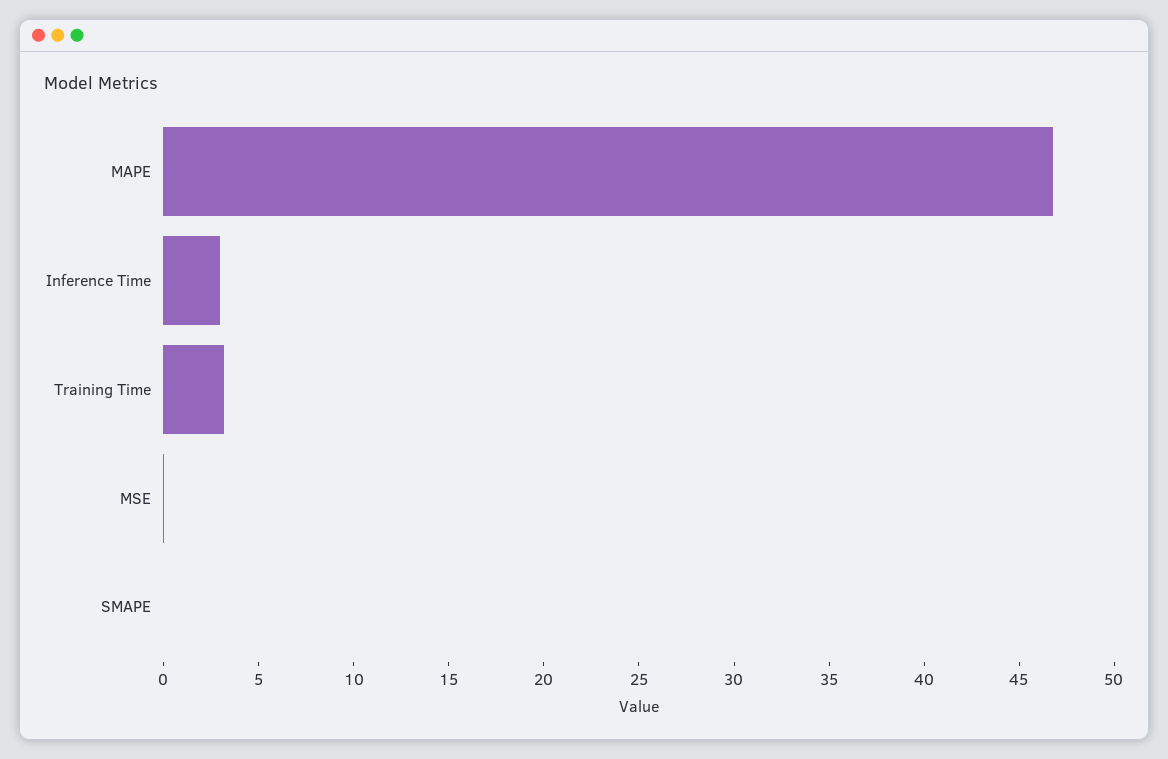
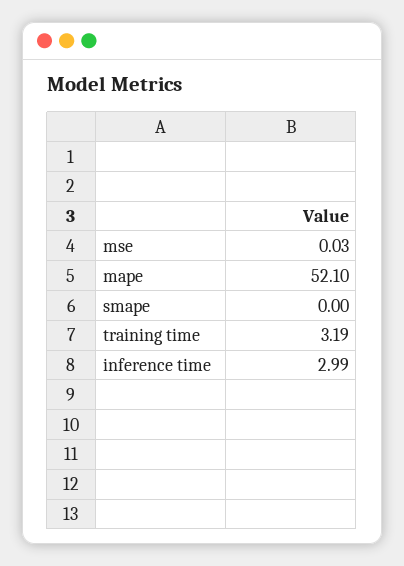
  {
-   "MAPE": 47,
+   "MAPE": 52.1,
    "Inference Time": 2.99,
    "Training Time": 3.19,
    "MSE": 0.03,
    "SMAPE": 0
  }

